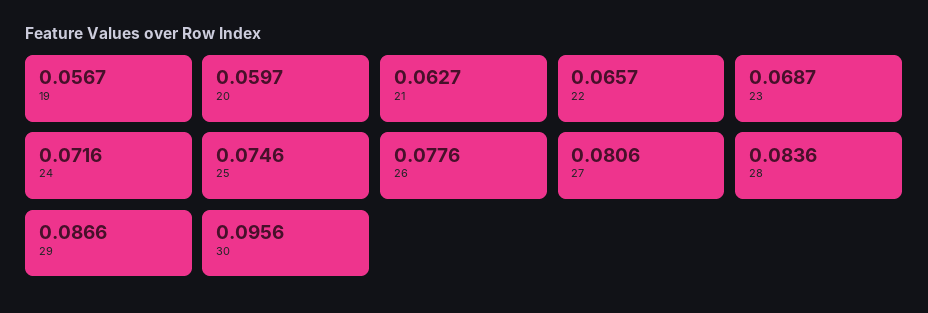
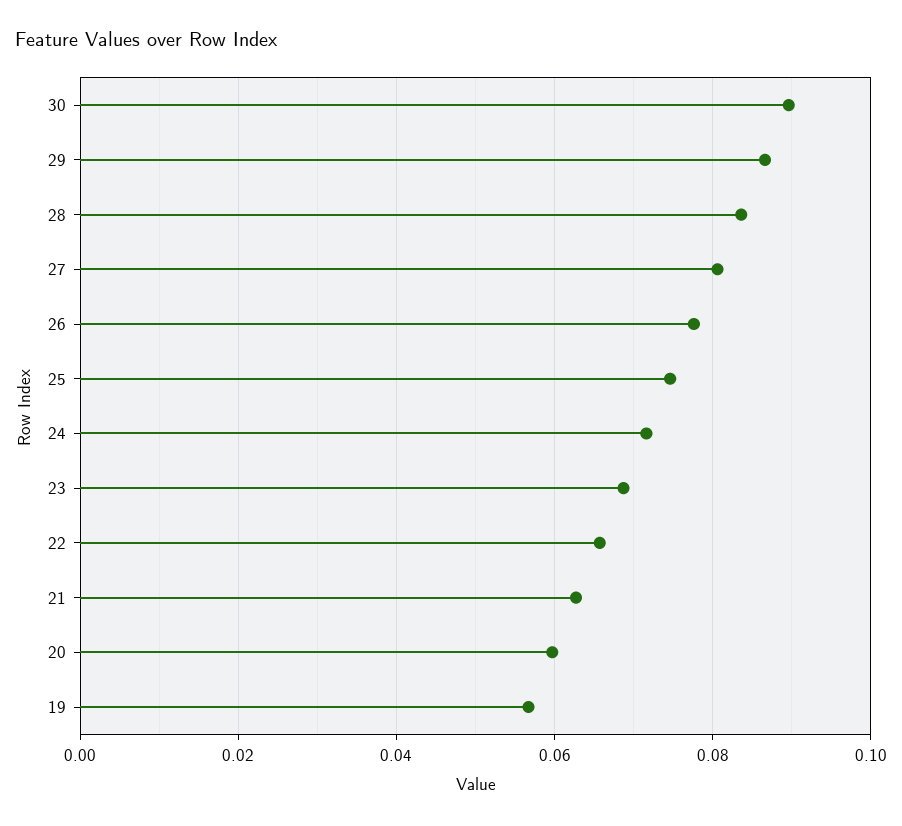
  {
    "19": 0.0567,
    "20": 0.0597,
    "21": 0.0627,
    "22": 0.0657,
    "23": 0.0687,
    "24": 0.0716,
    "25": 0.0746,
    "26": 0.0776,
    "27": 0.0806,
    "28": 0.0836,
    "29": 0.0866,
-   "30": 0.0956
+   "30": 0.09
  }

